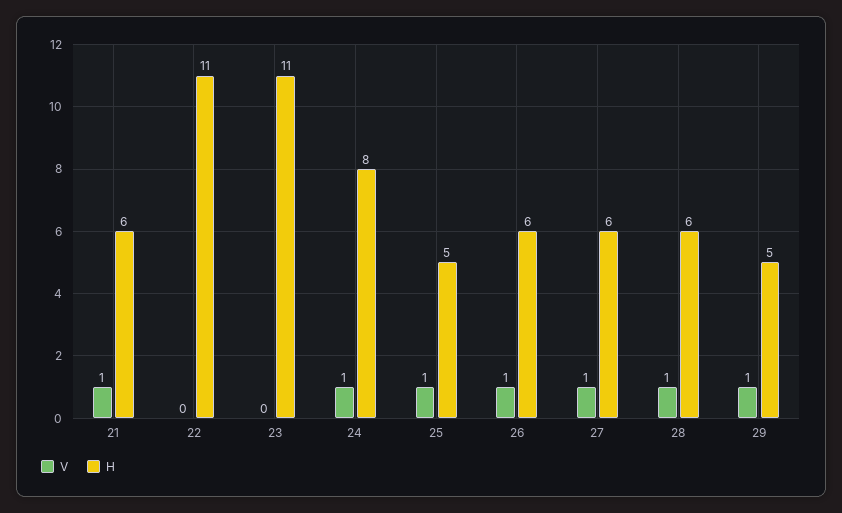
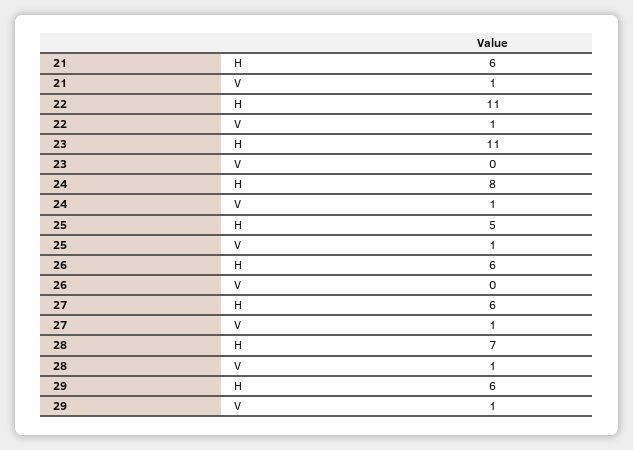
  {
    "V": {
      "21": 1,
-     "22": 0,
+     "22": 1,
      "23": 0,
      "24": 1,
      "25": 1,
-     "26": 1,
+     "26": 0,
      "27": 1,
      "28": 1,
      "29": 1
    },
    "H": {
      "21": 6,
      "22": 11,
      "23": 11,
      "24": 8,
      "25": 5,
      "26": 6,
      "27": 6,
-     "28": 6,
+     "28": 7,
-     "29": 5
+     "29": 6
    }
  }

